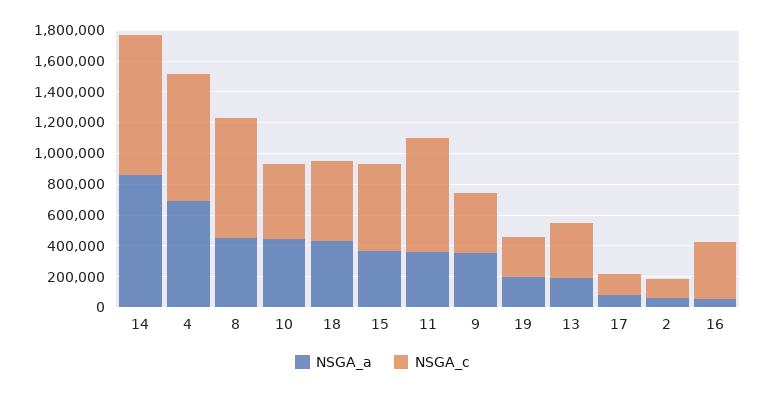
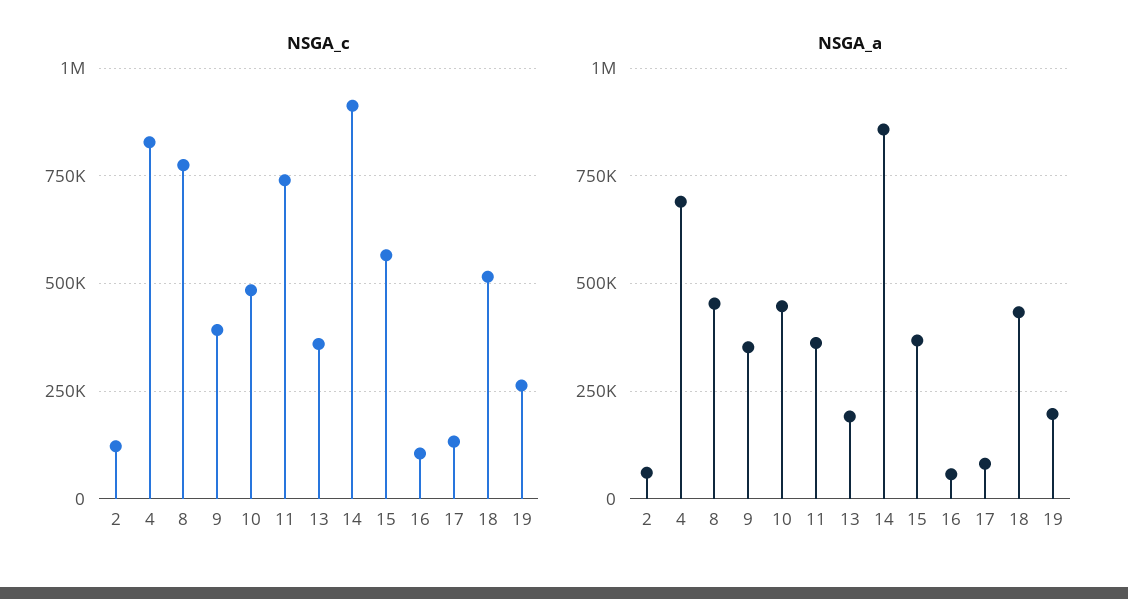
  {
    "NSGA_a": {
      "14": 850000,
      "4": 700000,
      "8": 450000,
      "10": 450000,
      "18": 425000,
      "15": 375000,
      "11": 350000,
      "9": 350000,
      "19": 200000,
      "13": 200000,
      "17": 75000,
      "2": 50000,
      "16": 50000
    },
    "NSGA_c": {
      "14": 925000,
      "4": 825000,
      "8": 775000,
      "10": 475000,
      "18": 525000,
      "15": 575000,
      "11": 750000,
      "9": 400000,
      "19": 275000,
      "13": 350000,
      "17": 125000,
      "2": 125000,
-     "16": 400000
+     "16": 100000
    }
  }

